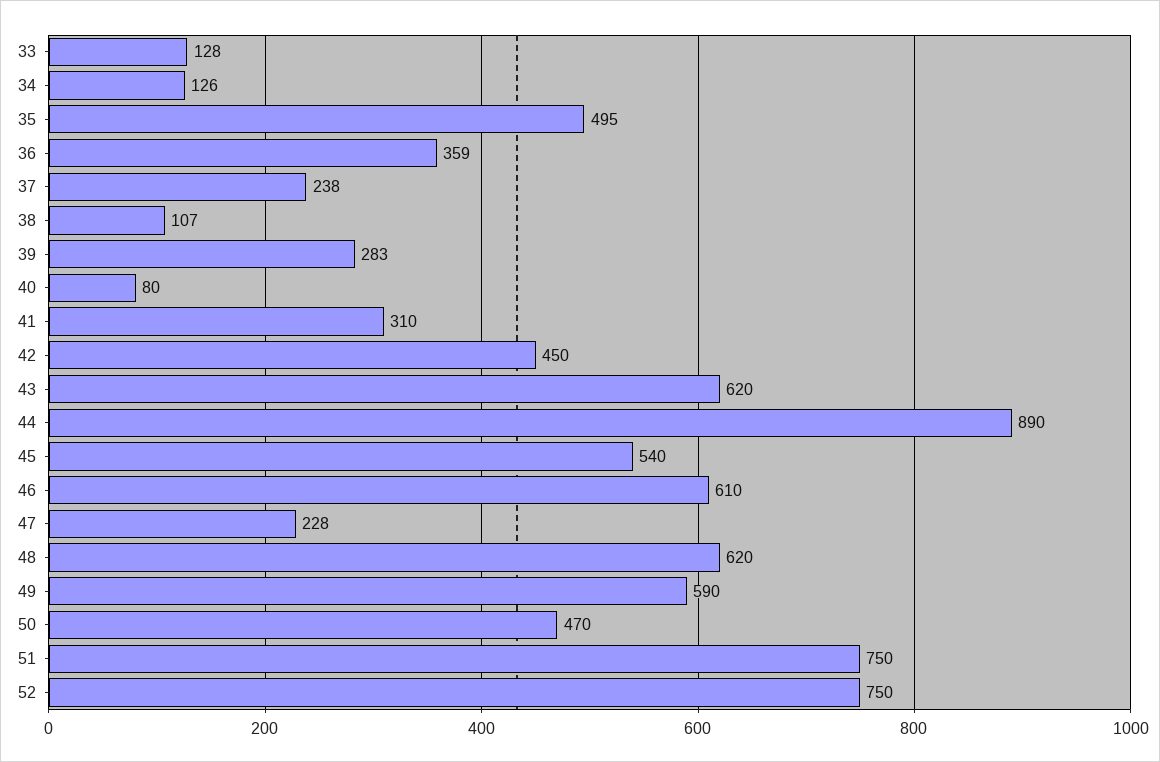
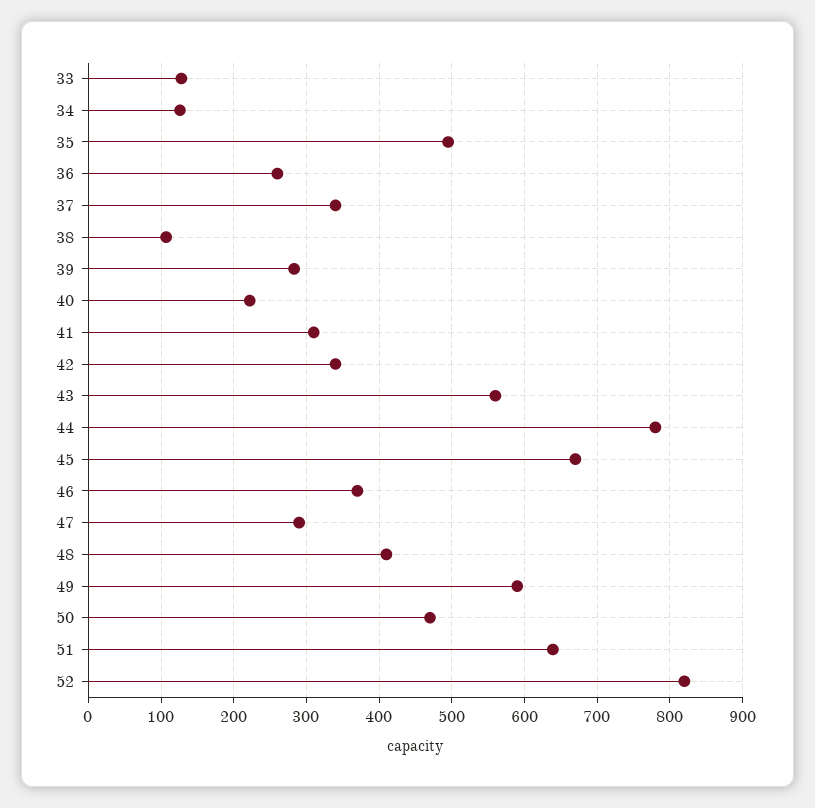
  {
    "33": 128,
    "34": 126,
    "35": 495,
-   "36": 359,
+   "36": 260,
-   "37": 238,
+   "37": 340,
    "38": 107,
    "39": 283,
-   "40": 80,
+   "40": 220,
    "41": 310,
-   "42": 450,
+   "42": 340,
-   "43": 620,
+   "43": 560,
-   "44": 890,
+   "44": 780,
-   "45": 540,
+   "45": 670,
-   "46": 610,
+   "46": 370,
-   "47": 228,
+   "47": 290,
-   "48": 620,
+   "48": 410,
    "49": 590,
    "50": 470,
-   "51": 750,
+   "51": 640,
-   "52": 750
+   "52": 820
  }

